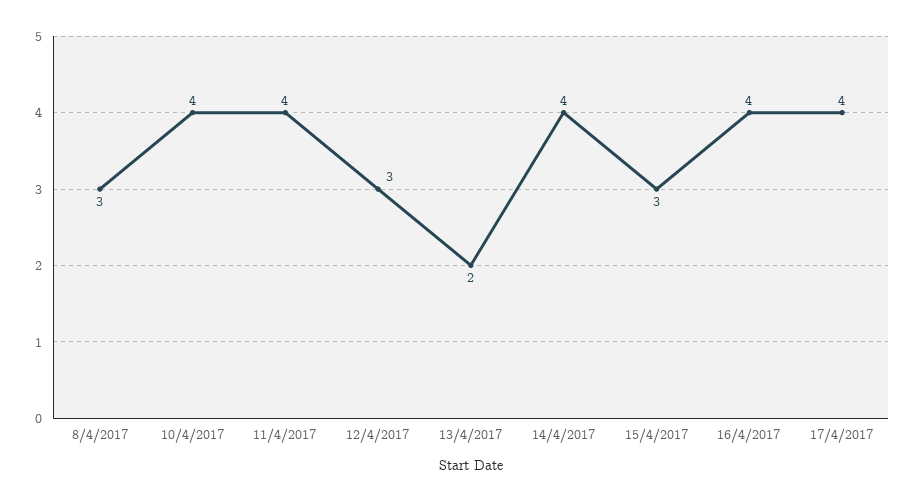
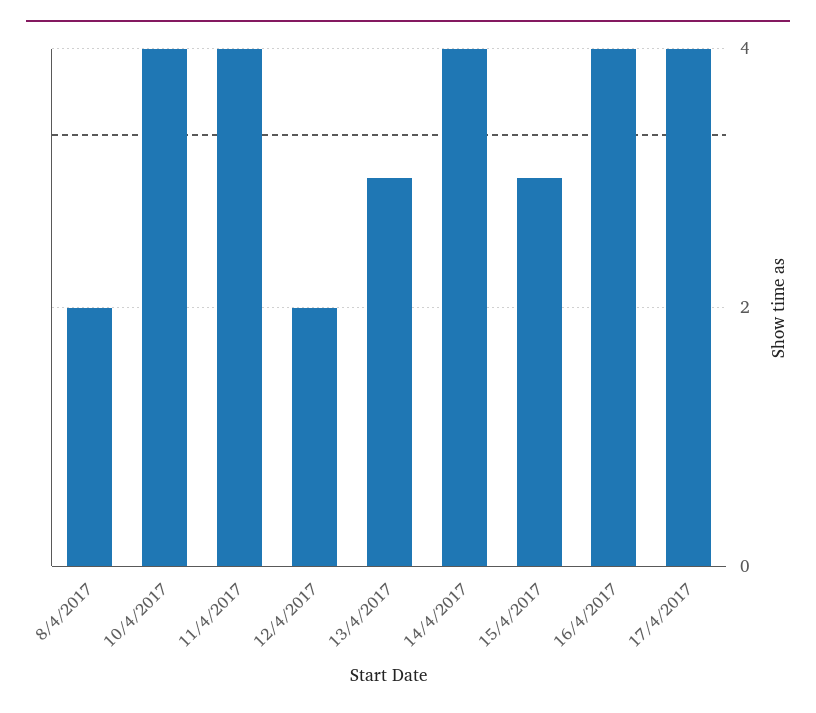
  {
-   "8/4/2017": 3,
+   "8/4/2017": 2,
    "10/4/2017": 4,
    "11/4/2017": 4,
-   "12/4/2017": 3,
+   "12/4/2017": 2,
-   "13/4/2017": 2,
+   "13/4/2017": 3,
    "14/4/2017": 4,
    "15/4/2017": 3,
    "16/4/2017": 4,
    "17/4/2017": 4
  }

